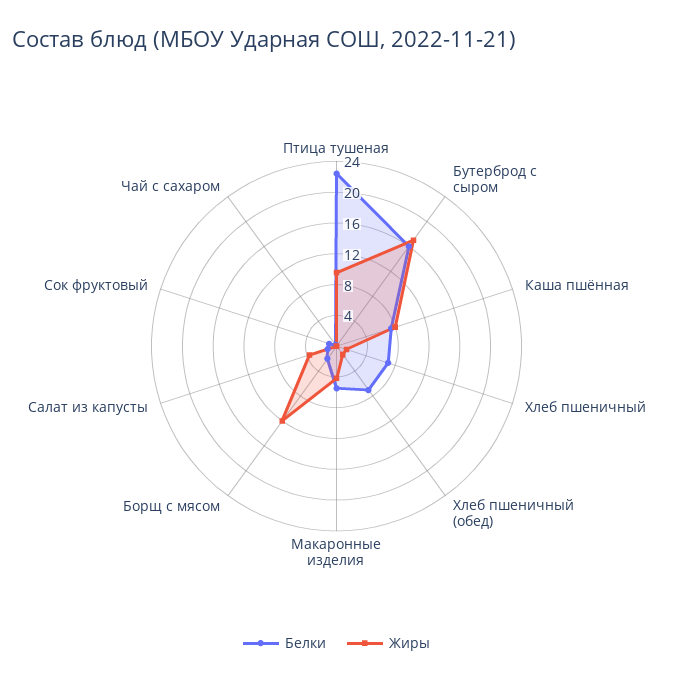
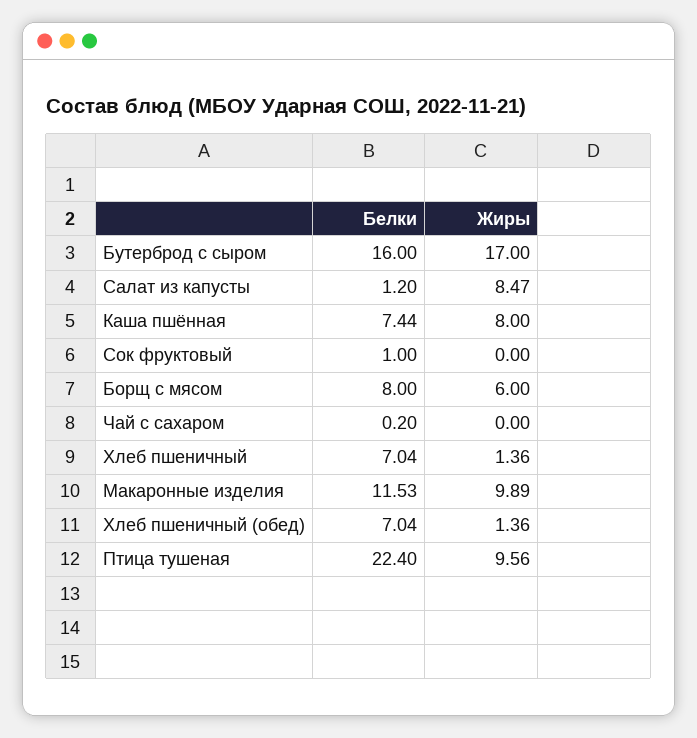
  {
    "Белки": {
      "Птица тушеная": 22.4,
      "Бутерброд с сыром": 16,
      "Каша пшённая": 7.44,
      "Хлеб пшеничный": 7.04,
      "Хлеб пшеничный (обед)": 7.04,
-     "Макаронные изделия": 6,
+     "Макаронные изделия": 11.53,
-     "Борщ с мясом": 2,
+     "Борщ с мясом": 8,
      "Салат из капусты": 1.2,
      "Сок фруктовый": 1,
      "Чай с сахаром": 0.2
    },
    "Жиры": {
      "Птица тушеная": 9.56,
      "Бутерброд с сыром": 17,
      "Каша пшённая": 8,
      "Хлеб пшеничный": 1.36,
      "Хлеб пшеничный (обед)": 1.36,
-     "Макаронные изделия": 4,
+     "Макаронные изделия": 9.89,
-     "Борщ с мясом": 12,
+     "Борщ с мясом": 6,
-     "Салат из капусты": 4,
+     "Салат из капусты": 8.47,
      "Сок фруктовый": 0,
      "Чай с сахаром": 0
    }
  }

